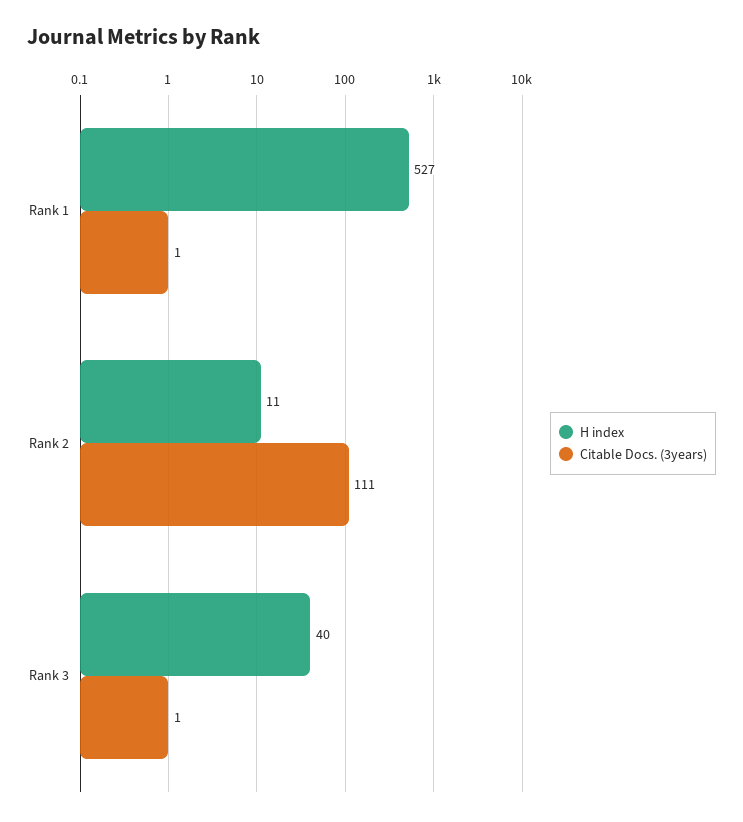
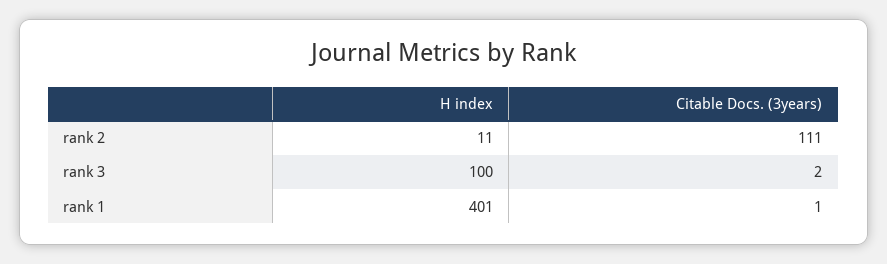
  {
    "H index": {
-     "Rank 1": 527,
+     "Rank 1": 401,
      "Rank 2": 11,
-     "Rank 3": 40
+     "Rank 3": 100
    },
    "Citable Docs. (3years)": {
      "Rank 1": 1,
      "Rank 2": 111,
-     "Rank 3": 1
+     "Rank 3": 2
    }
  }

